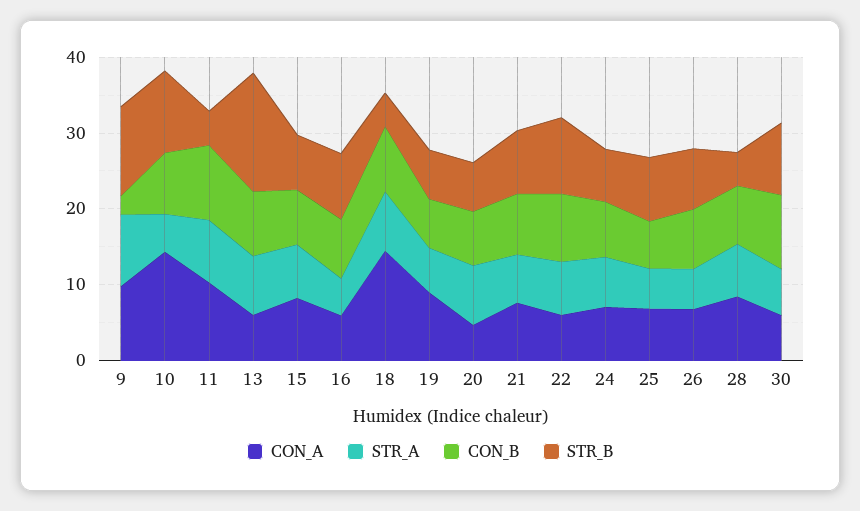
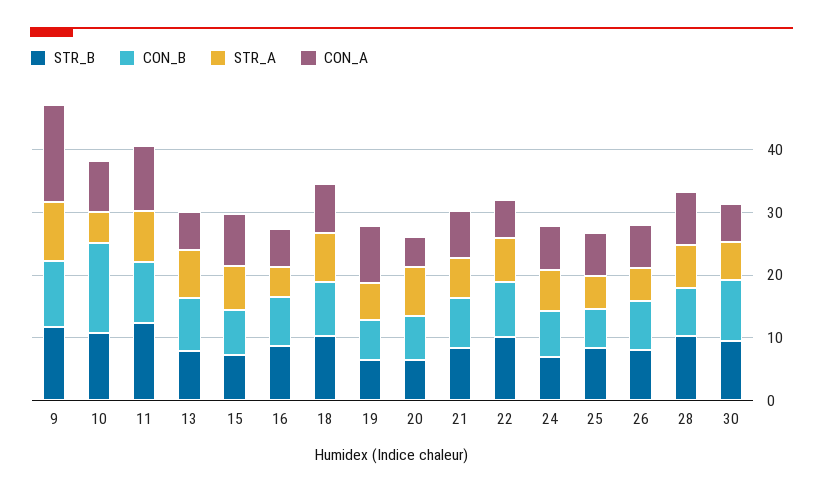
  {
    "CON_A": {
-     "9": 10,
+     "9": 16,
-     "10": 14,
+     "10": 8,
      "11": 10,
      "13": 6,
      "15": 8,
      "16": 6,
-     "18": 14,
+     "18": 8,
      "19": 10,
      "20": 4,
      "21": 8,
      "22": 6,
      "24": 8,
      "25": 6,
      "26": 6,
      "28": 8,
      "30": 6
    },
    "STR_A": {
      "9": 10,
      "10": 4,
      "11": 8,
      "13": 8,
      "15": 8,
      "16": 4,
      "18": 8,
      "19": 6,
      "20": 8,
      "21": 6,
      "22": 8,
      "24": 6,
      "25": 6,
      "26": 6,
      "28": 6,
      "30": 6
    },
    "CON_B": {
-     "9": 2,
+     "9": 10,
-     "10": 8,
+     "10": 14,
      "11": 10,
      "13": 8,
      "15": 8,
      "16": 8,
      "18": 8,
      "19": 6,
      "20": 8,
      "21": 8,
      "22": 8,
      "24": 8,
      "25": 6,
      "26": 8,
      "28": 8,
      "30": 10
    },
    "STR_B": {
      "9": 12,
      "10": 10,
-     "11": 4,
+     "11": 12,
-     "13": 16,
+     "13": 8,
      "15": 8,
      "16": 8,
-     "18": 4,
+     "18": 10,
      "19": 6,
      "20": 6,
      "21": 8,
      "22": 10,
      "24": 6,
      "25": 8,
      "26": 8,
-     "28": 4,
+     "28": 10,
      "30": 10
    }
  }

